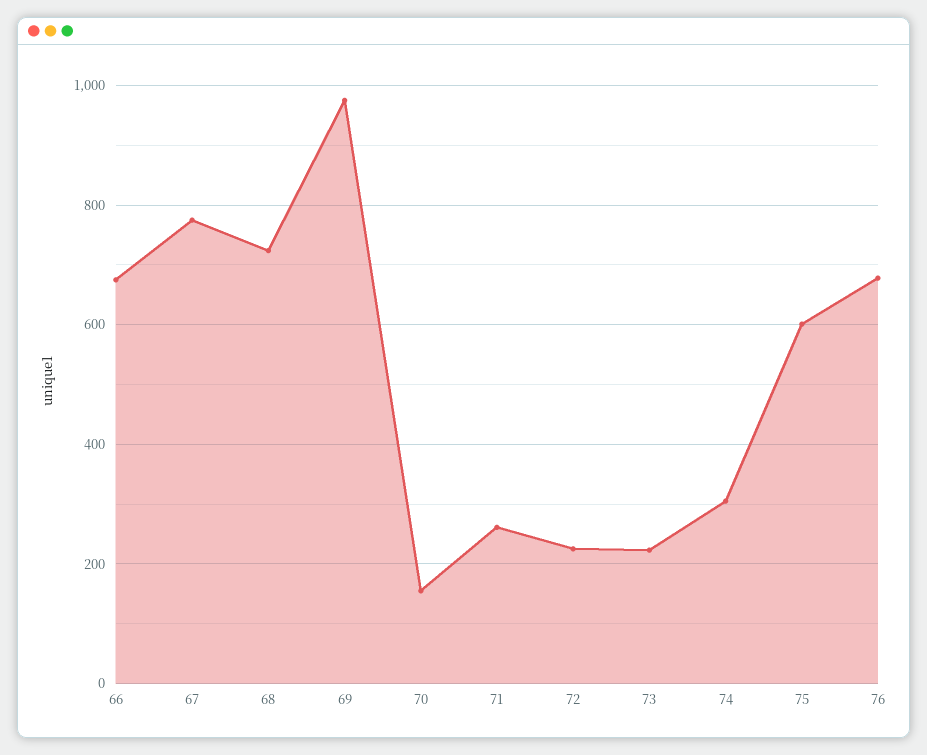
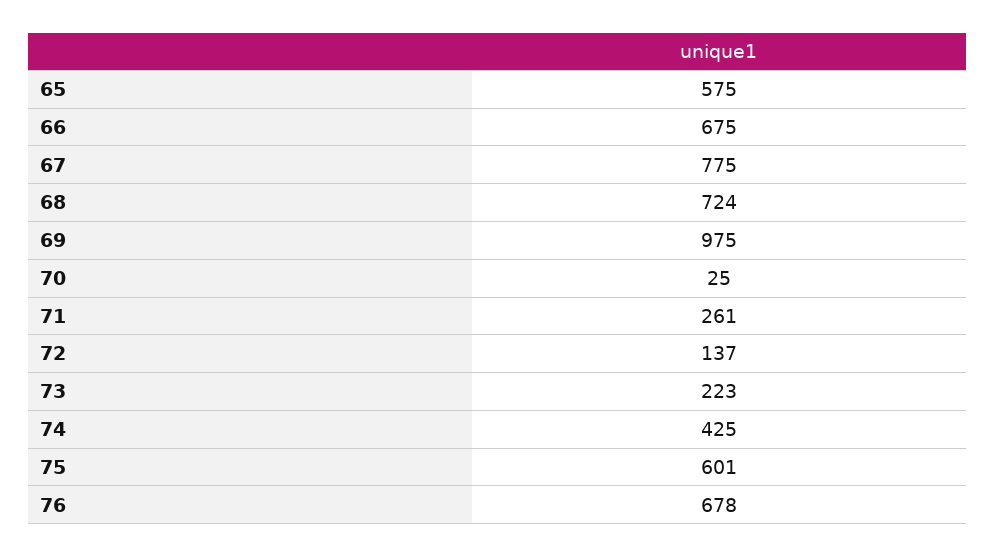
  {
    "66": 675,
    "67": 775,
    "68": 724,
    "69": 975,
-   "70": 160,
+   "70": 25,
    "71": 261,
-   "72": 220,
+   "72": 137,
    "73": 223,
-   "74": 300,
+   "74": 425,
    "75": 601,
-   "76": 678
+   "76": 678,
+   "65": 575
  }

